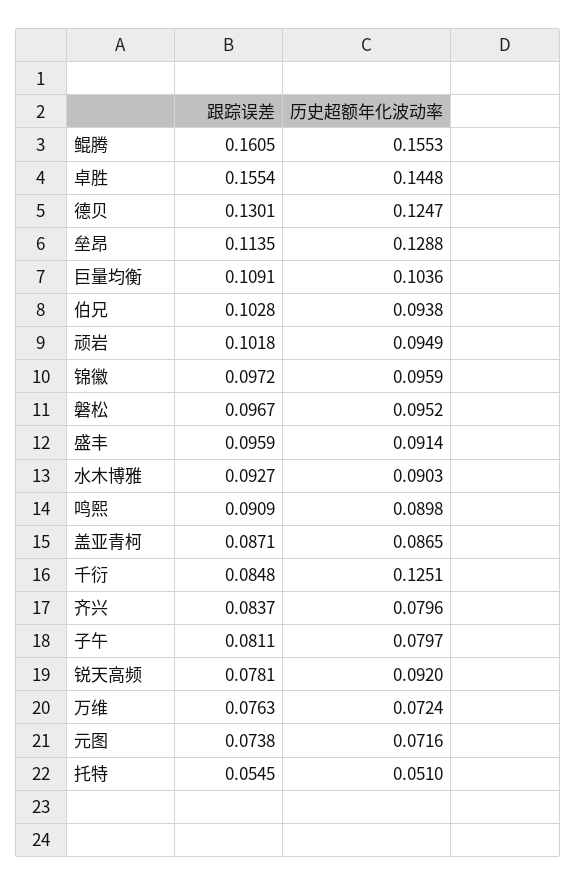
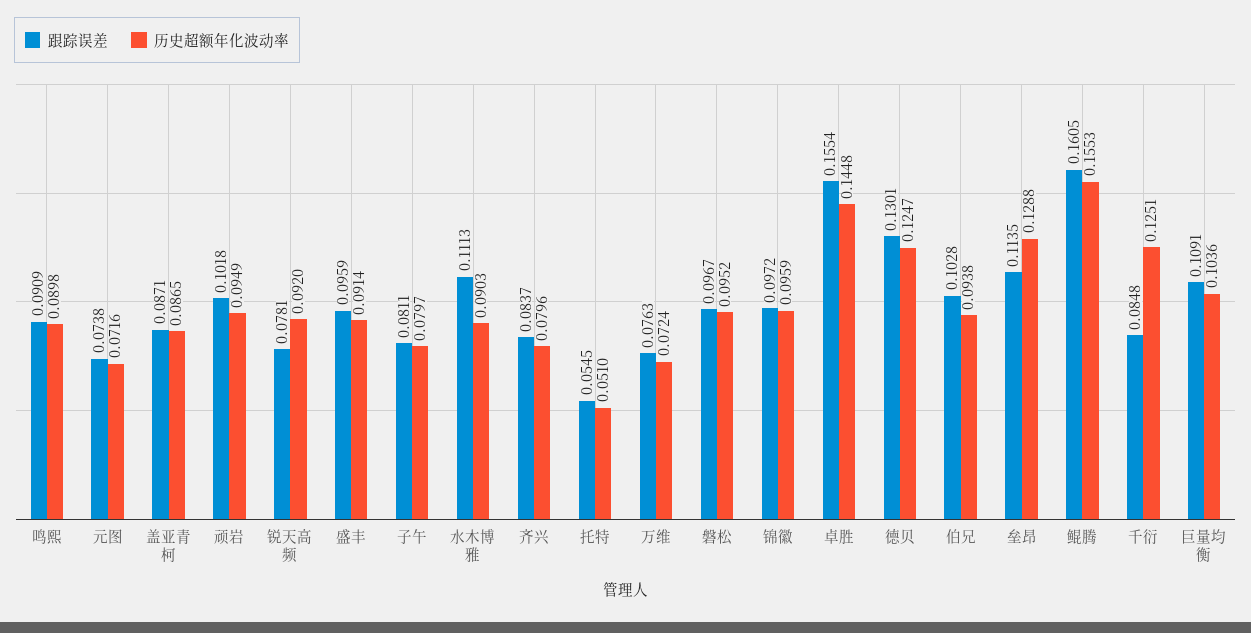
  {
    "跟踪误差": {
      "鲲腾": 0.1605,
      "卓胜": 0.1554,
      "德贝": 0.1301,
      "垒昂": 0.1135,
      "巨量均衡": 0.1091,
      "伯兄": 0.1028,
      "顽岩": 0.1018,
      "锦徽": 0.0972,
      "磐松": 0.0967,
      "盛丰": 0.0959,
-     "水木博雅": 0.0927,
+     "水木博雅": 0.1113,
      "鸣熙": 0.0909,
      "盖亚青柯": 0.0871,
      "千衍": 0.0848,
      "齐兴": 0.0837,
      "子午": 0.0811,
      "锐天高频": 0.0781,
      "万维": 0.0763,
      "元图": 0.0738,
      "托特": 0.0545
    },
    "历史超额年化波动率": {
      "鲲腾": 0.1553,
      "卓胜": 0.1448,
      "德贝": 0.1247,
      "垒昂": 0.1288,
      "巨量均衡": 0.1036,
      "伯兄": 0.0938,
      "顽岩": 0.0949,
      "锦徽": 0.0959,
      "磐松": 0.0952,
      "盛丰": 0.0914,
      "水木博雅": 0.0903,
      "鸣熙": 0.0898,
      "盖亚青柯": 0.0865,
      "千衍": 0.1251,
      "齐兴": 0.0796,
      "子午": 0.0797,
      "锐天高频": 0.092,
      "万维": 0.0724,
      "元图": 0.0716,
      "托特": 0.051
    }
  }

